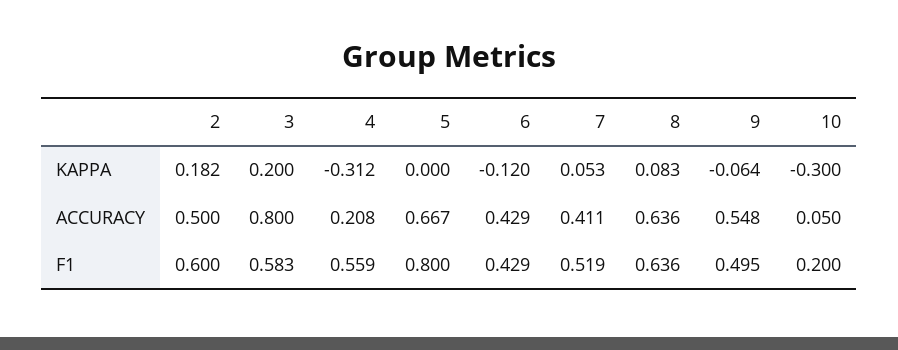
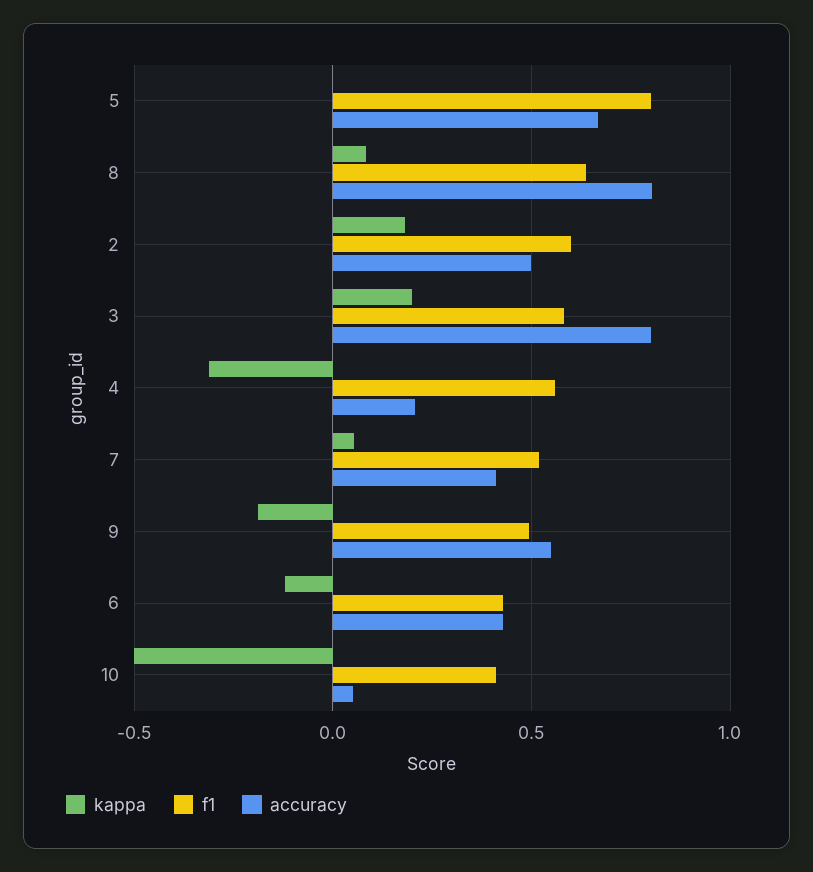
  {
    "KAPPA": {
      "2": 0.182,
      "3": 0.2,
      "4": -0.312,
      "5": 0,
      "6": -0.12,
      "7": 0.053,
      "8": 0.083,
-     "9": -0.064,
+     "9": -0.2,
-     "10": -0.3
+     "10": -0.5
    },
    "ACCURACY": {
      "2": 0.5,
      "3": 0.8,
      "4": 0.208,
      "5": 0.667,
      "6": 0.429,
      "7": 0.411,
-     "8": 0.636,
+     "8": 0.8,
      "9": 0.548,
      "10": 0.05
    },
    "F1": {
      "2": 0.6,
      "3": 0.583,
      "4": 0.559,
      "5": 0.8,
      "6": 0.429,
      "7": 0.519,
      "8": 0.636,
      "9": 0.495,
-     "10": 0.2
+     "10": 0.4
    }
  }

